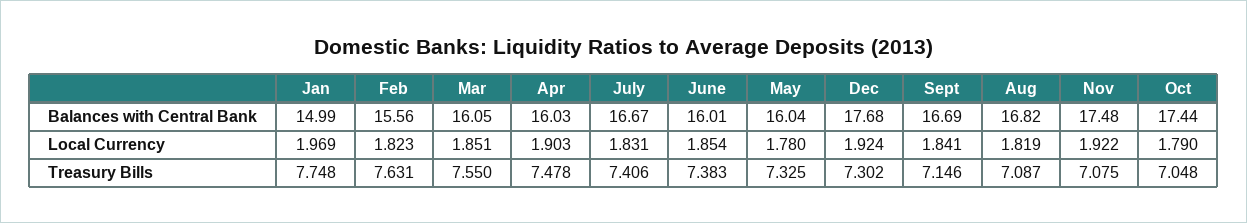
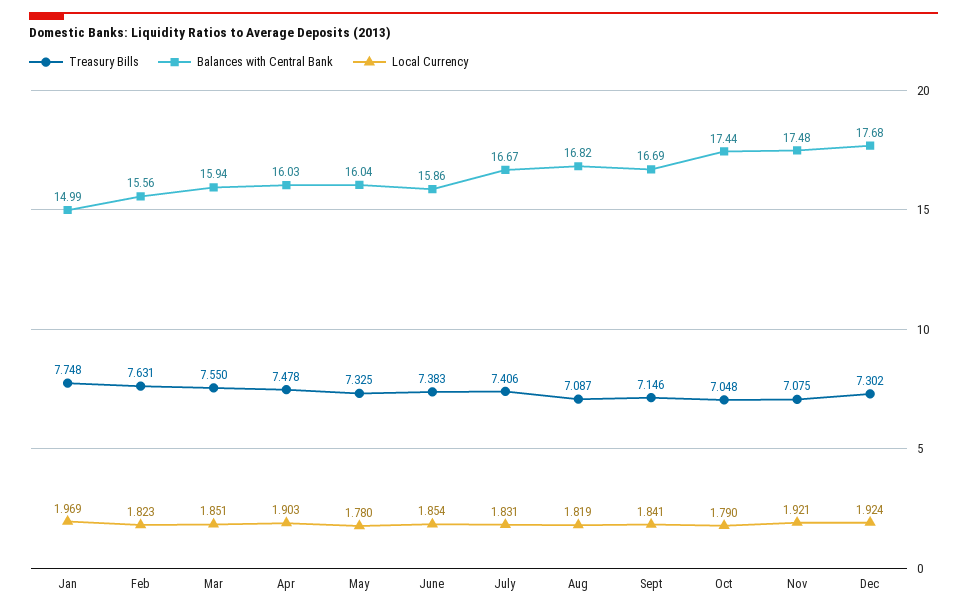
  {
    "Balances with Central Bank": {
      "Jan": 14.99,
      "Feb": 15.56,
-     "Mar": 16.05,
+     "Mar": 15.94,
      "Apr": 16.03,
      "July": 16.67,
-     "June": 16.01,
+     "June": 15.86,
      "May": 16.04,
      "Dec": 17.68,
      "Sept": 16.69,
      "Aug": 16.82,
      "Nov": 17.48,
      "Oct": 17.44
    },
    "Local Currency": {
      "Jan": 1.969,
      "Feb": 1.823,
      "Mar": 1.851,
      "Apr": 1.903,
      "July": 1.831,
      "June": 1.854,
      "May": 1.78,
      "Dec": 1.924,
      "Sept": 1.841,
      "Aug": 1.819,
-     "Nov": 1.922,
+     "Nov": 1.921,
      "Oct": 1.79
    },
    "Treasury Bills": {
      "Jan": 7.748,
      "Feb": 7.631,
      "Mar": 7.55,
      "Apr": 7.478,
      "July": 7.406,
      "June": 7.383,
      "May": 7.325,
      "Dec": 7.302,
      "Sept": 7.146,
      "Aug": 7.087,
      "Nov": 7.075,
      "Oct": 7.048
    }
  }

